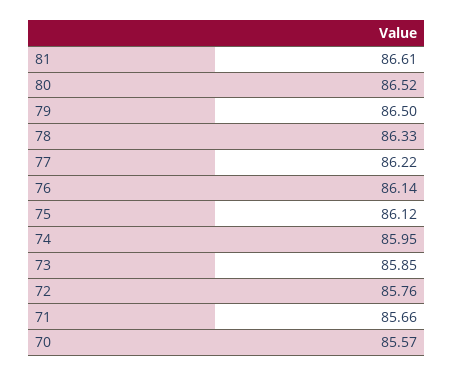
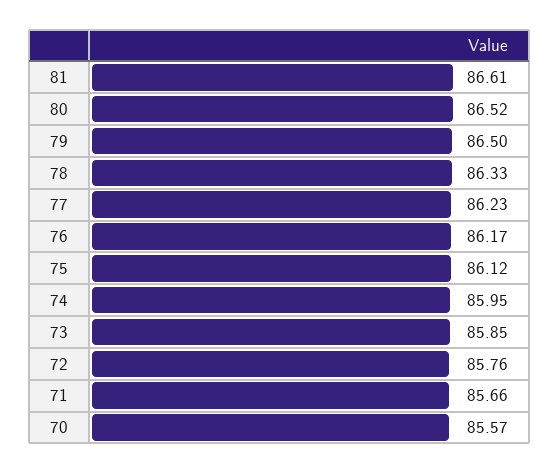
  {
    "81": 86.61,
    "80": 86.52,
    "79": 86.5,
    "78": 86.33,
-   "77": 86.22,
+   "77": 86.23,
-   "76": 86.14,
+   "76": 86.17,
    "75": 86.12,
    "74": 85.95,
    "73": 85.85,
    "72": 85.76,
    "71": 85.66,
    "70": 85.57
  }

